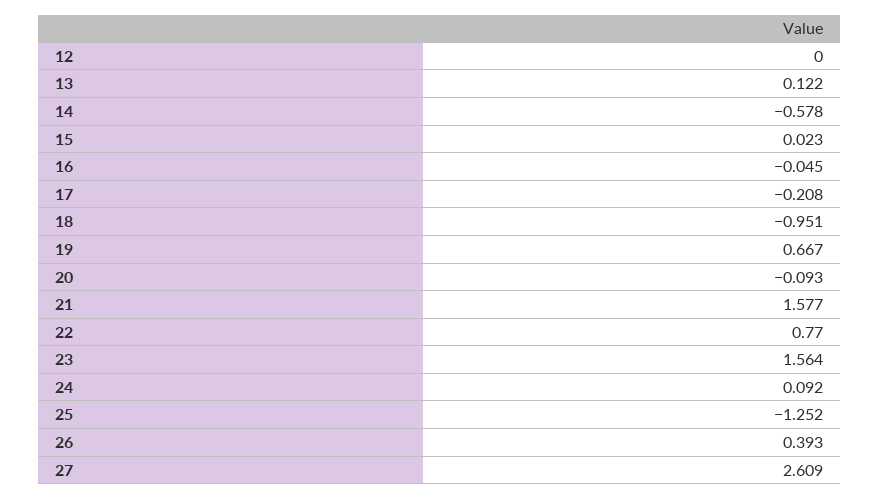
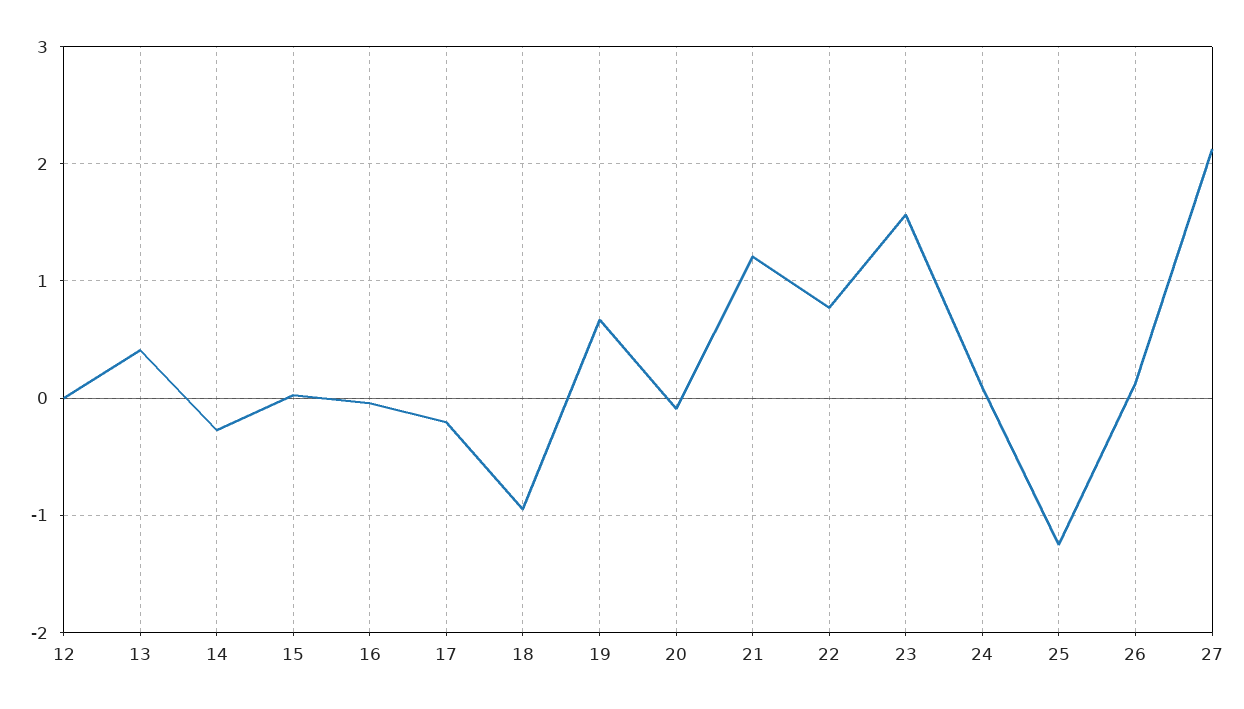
  {
    "12": 0,
-   "13": 0.122,
+   "13": 0.4,
-   "14": -0.578,
+   "14": -0.3,
    "15": 0.023,
    "16": -0.045,
    "17": -0.208,
    "18": -0.951,
    "19": 0.667,
    "20": -0.093,
-   "21": 1.577,
+   "21": 1.2,
    "22": 0.77,
    "23": 1.564,
    "24": 0.092,
    "25": -1.252,
-   "26": 0.393,
+   "26": 0.1,
-   "27": 2.609
+   "27": 2.1
  }

